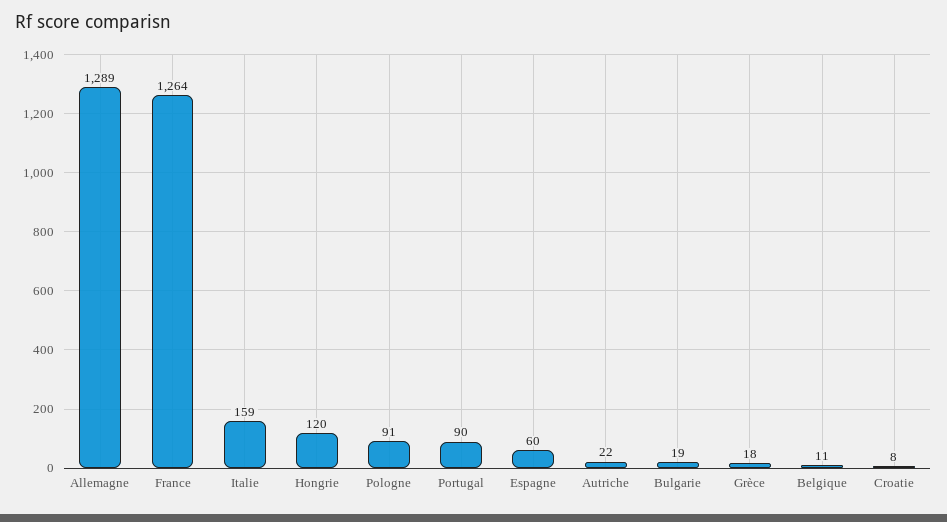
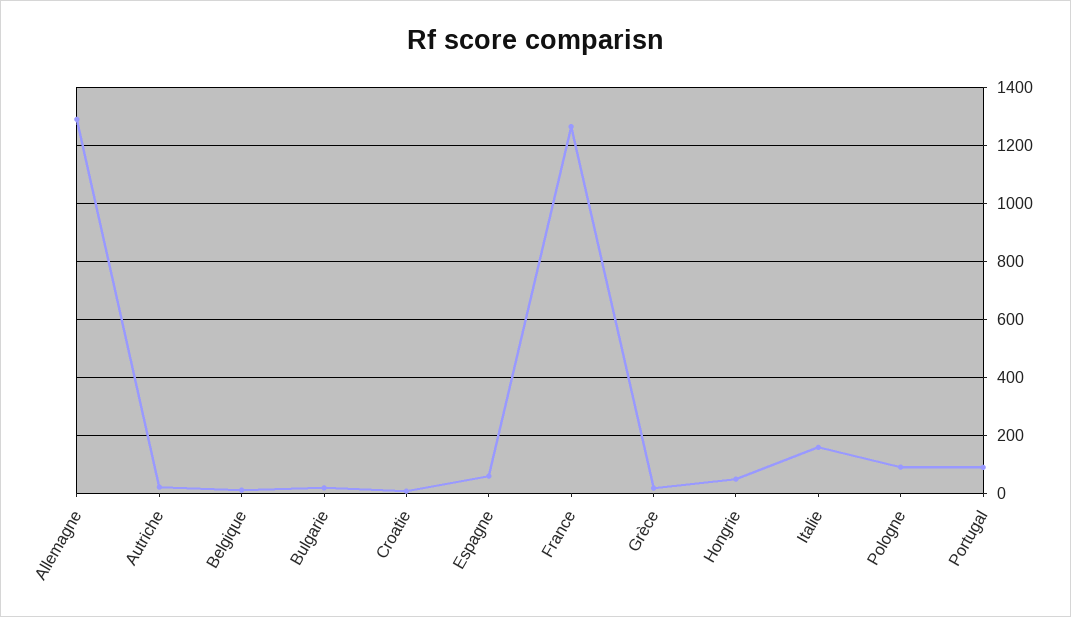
  {
    "Allemagne": 1289,
    "France": 1264,
    "Italie": 159,
-   "Hongrie": 120,
+   "Hongrie": 50,
    "Pologne": 91,
    "Portugal": 90,
    "Espagne": 60,
    "Autriche": 22,
    "Bulgarie": 19,
    "Grèce": 18,
    "Belgique": 11,
    "Croatie": 8
  }

